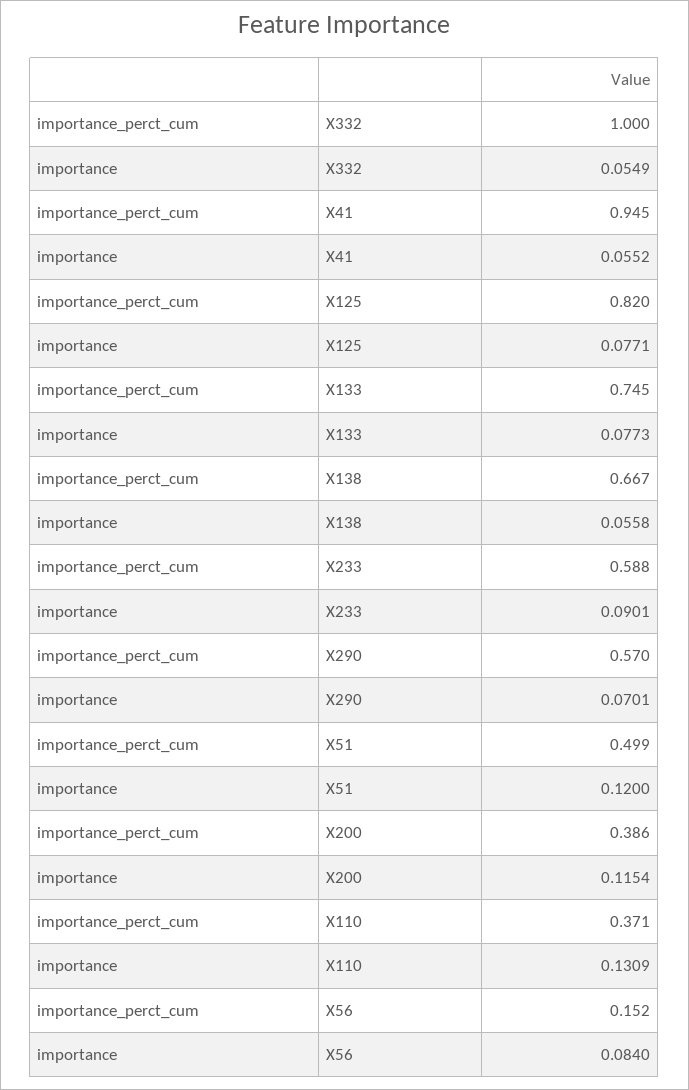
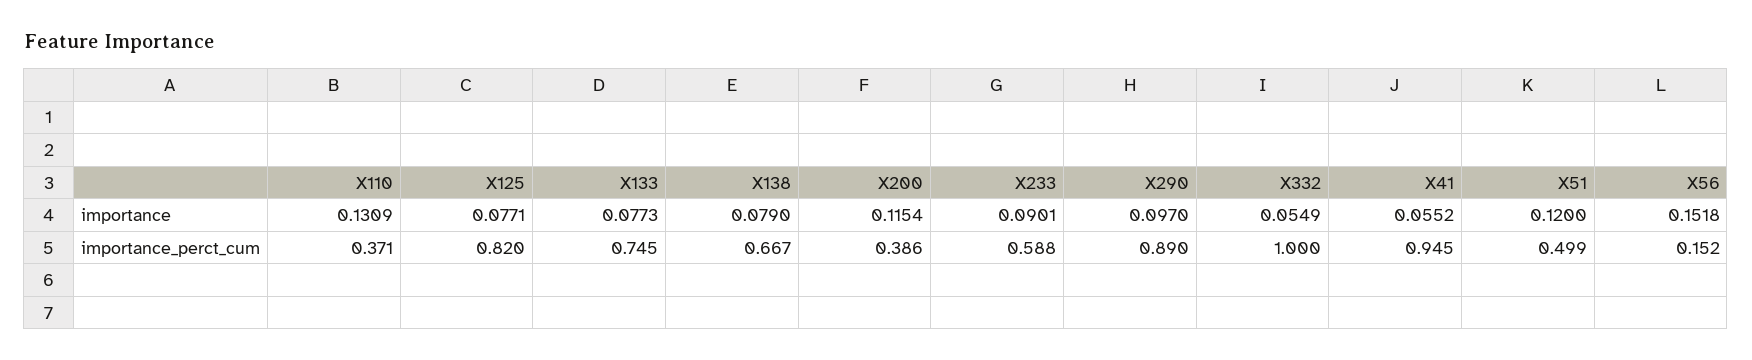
  {
    "importance_perct_cum": {
      "X332": 1,
      "X41": 0.945,
      "X125": 0.82,
      "X133": 0.745,
      "X138": 0.667,
      "X233": 0.588,
-     "X290": 0.57,
+     "X290": 0.89,
      "X51": 0.499,
      "X200": 0.386,
      "X110": 0.371,
      "X56": 0.152
    },
    "importance": {
      "X332": 0.0549,
      "X41": 0.0552,
      "X125": 0.0771,
      "X133": 0.0773,
-     "X138": 0.0558,
+     "X138": 0.079,
      "X233": 0.0901,
-     "X290": 0.0701,
+     "X290": 0.097,
      "X51": 0.12,
      "X200": 0.1154,
      "X110": 0.1309,
-     "X56": 0.084
+     "X56": 0.1518
    }
  }

